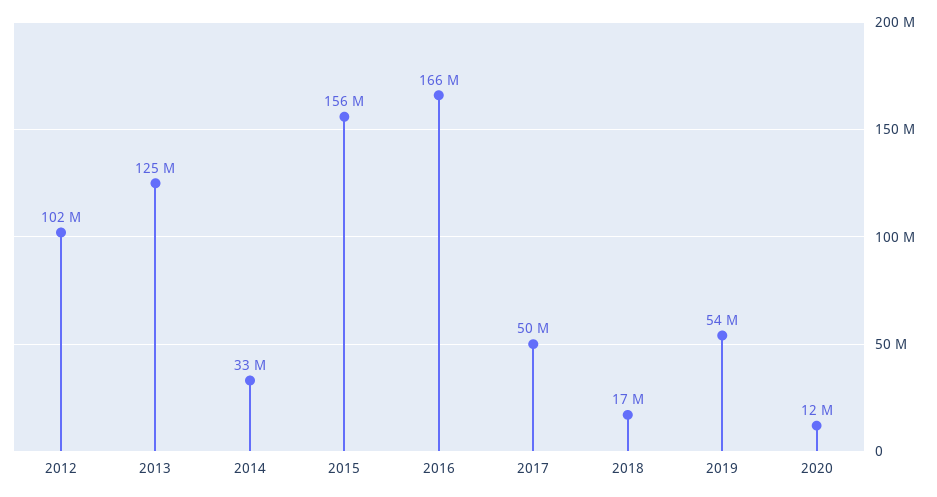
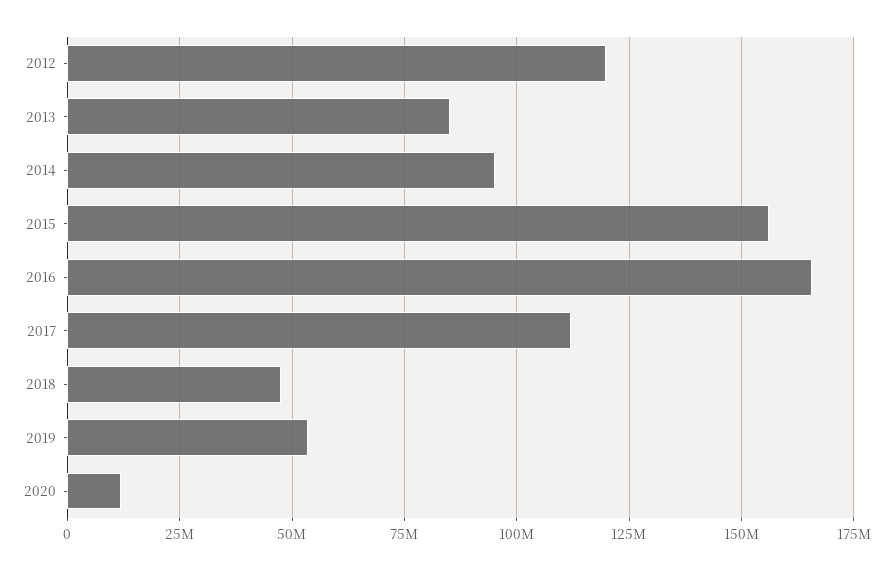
  {
-   "2012": 102000000,
+   "2012": 120000000,
-   "2013": 125000000,
+   "2013": 85000000,
-   "2014": 33000000,
+   "2014": 95000000,
    "2015": 156000000,
    "2016": 166000000,
-   "2017": 50000000,
+   "2017": 112500000,
-   "2018": 17000000,
+   "2018": 47500000,
    "2019": 54000000,
    "2020": 12000000
  }

